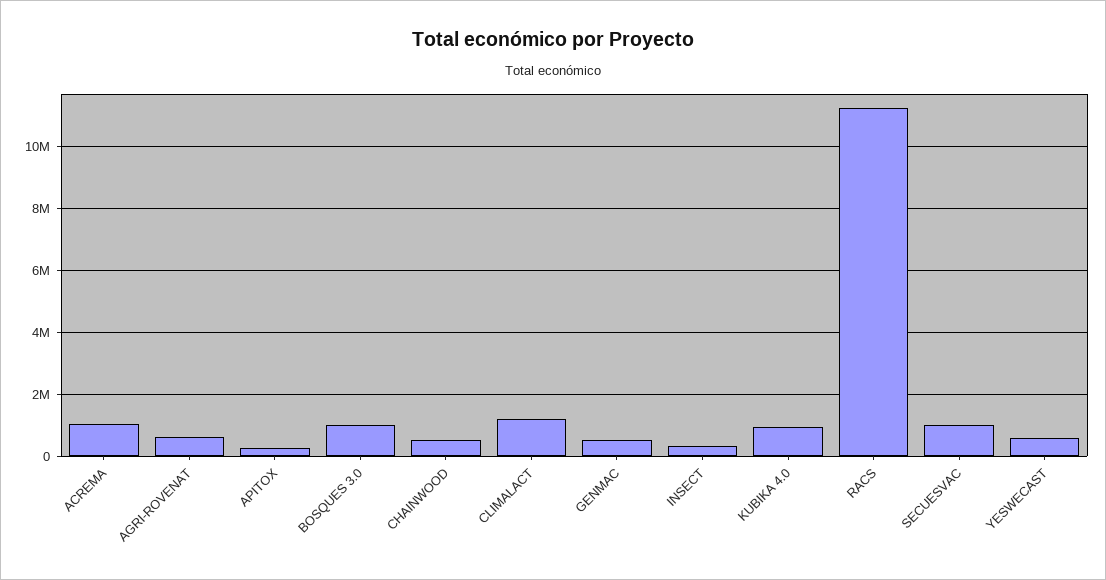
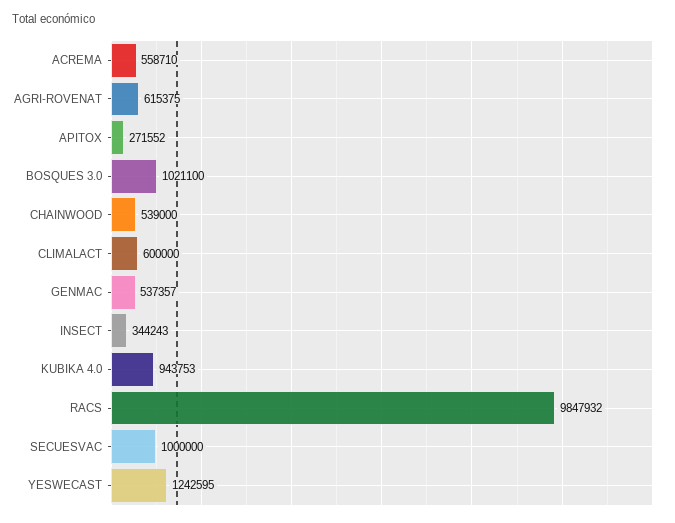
  {
-   "ACREMA": 1000000,
+   "ACREMA": 558710,
    "AGRI-ROVENAT": 615375,
    "APITOX": 271552,
    "BOSQUES 3.0": 1021100,
    "CHAINWOOD": 539000,
-   "CLIMALACT": 1200000,
+   "CLIMALACT": 600000,
    "GENMAC": 537357,
    "INSECT": 344243,
    "KUBIKA 4.0": 943753,
-   "RACS": 11200000,
+   "RACS": 9847932,
    "SECUESVAC": 1000000,
-   "YESWECAST": 600000
+   "YESWECAST": 1242595
  }

